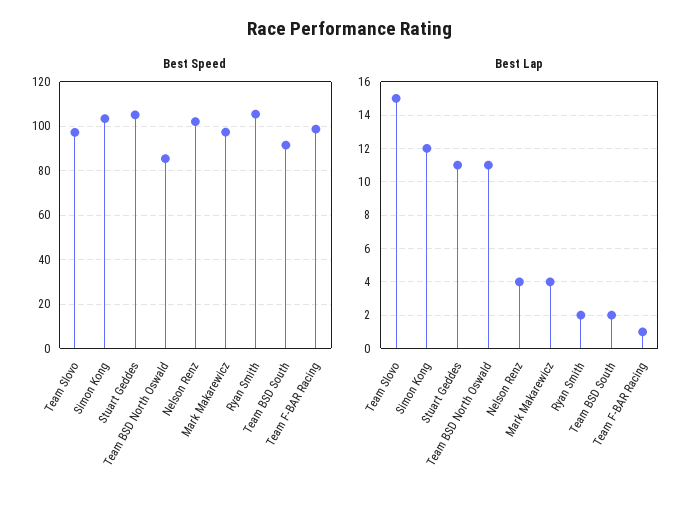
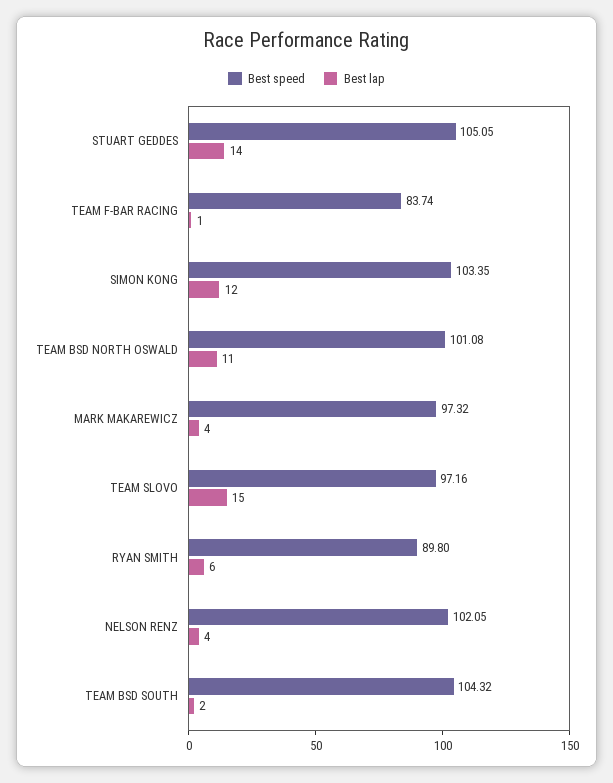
  {
    "Best Speed": {
      "Team Slovo": 97.16,
      "Simon Kong": 103.35,
      "Stuart Geddes": 105.05,
-     "Team BSD North Oswald": 85,
+     "Team BSD North Oswald": 101.08,
      "Nelson Renz": 102.05,
      "Mark Makarewicz": 97.32,
-     "Ryan Smith": 105,
+     "Ryan Smith": 89.8,
-     "Team BSD South": 90,
+     "Team BSD South": 104.32,
-     "Team F-BAR Racing": 100
+     "Team F-BAR Racing": 83.74
    },
    "Best Lap": {
      "Team Slovo": 15,
      "Simon Kong": 12,
-     "Stuart Geddes": 11,
+     "Stuart Geddes": 14,
      "Team BSD North Oswald": 11,
      "Nelson Renz": 4,
      "Mark Makarewicz": 4,
-     "Ryan Smith": 2,
+     "Ryan Smith": 6,
      "Team BSD South": 2,
      "Team F-BAR Racing": 1
    }
  }

